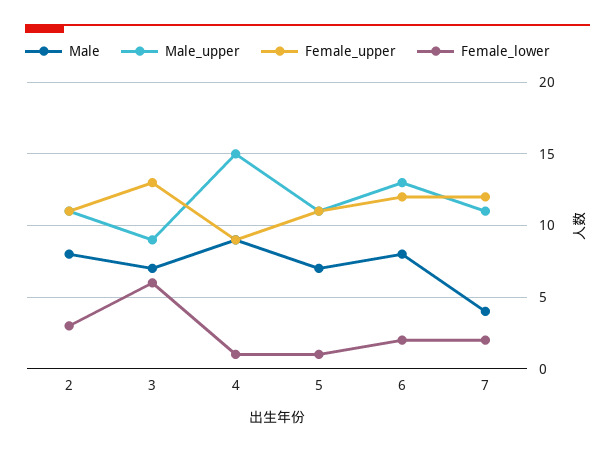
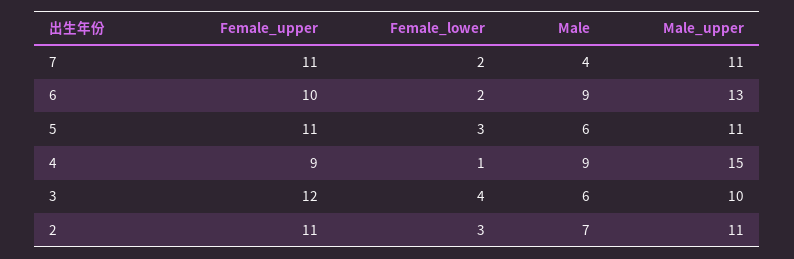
  {
    "Male": {
-     "2": 8,
+     "2": 7,
-     "3": 7,
+     "3": 6,
      "4": 9,
-     "5": 7,
+     "5": 6,
-     "6": 8,
+     "6": 9,
      "7": 4
    },
    "Male_upper": {
      "2": 11,
-     "3": 9,
+     "3": 10,
      "4": 15,
      "5": 11,
      "6": 13,
      "7": 11
    },
    "Female_upper": {
      "2": 11,
-     "3": 13,
+     "3": 12,
      "4": 9,
      "5": 11,
-     "6": 12,
+     "6": 10,
-     "7": 12
+     "7": 11
    },
    "Female_lower": {
      "2": 3,
-     "3": 6,
+     "3": 4,
      "4": 1,
-     "5": 1,
+     "5": 3,
      "6": 2,
      "7": 2
    }
  }

